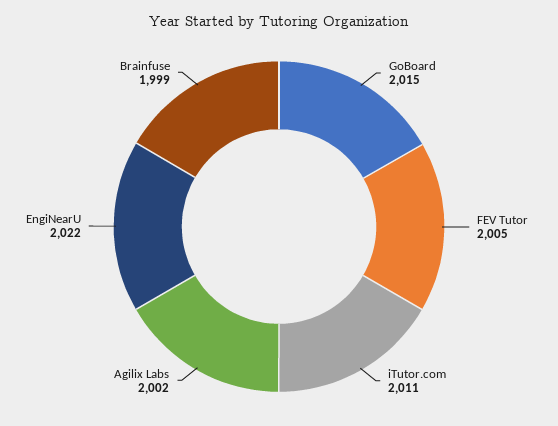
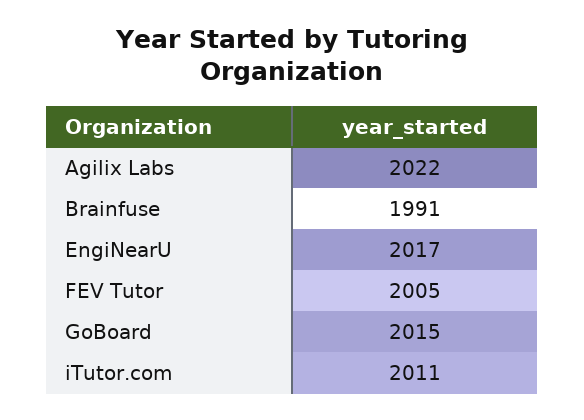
  {
    "GoBoard": 2015,
    "FEV Tutor": 2005,
    "iTutor.com": 2011,
-   "Agilix Labs": 2002,
+   "Agilix Labs": 2022,
-   "EngiNearU": 2022,
+   "EngiNearU": 2017,
-   "Brainfuse": 1999
+   "Brainfuse": 1991
  }

